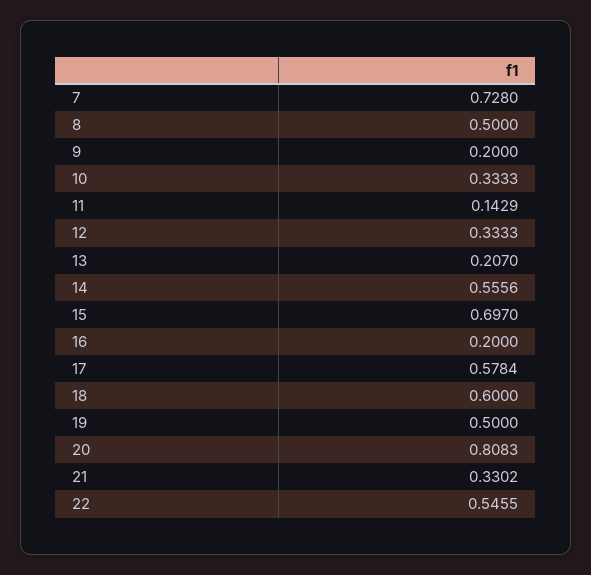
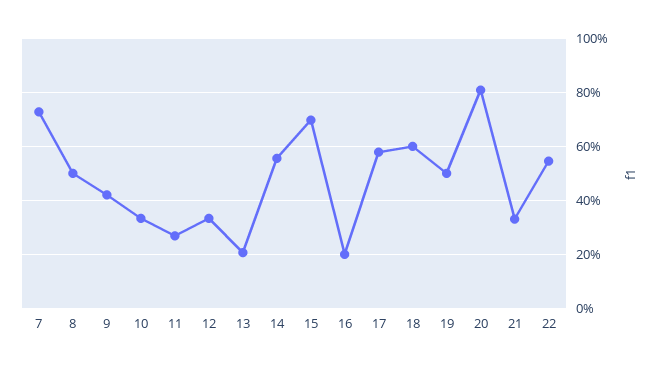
  {
    "7": 0.728,
    "8": 0.5,
-   "9": 0.2,
+   "9": 0.425,
    "10": 0.3333,
-   "11": 0.1429,
+   "11": 0.275,
    "12": 0.3333,
    "13": 0.207,
    "14": 0.5556,
    "15": 0.697,
    "16": 0.2,
    "17": 0.5784,
    "18": 0.6,
    "19": 0.5,
    "20": 0.8083,
    "21": 0.3302,
    "22": 0.5455
  }

